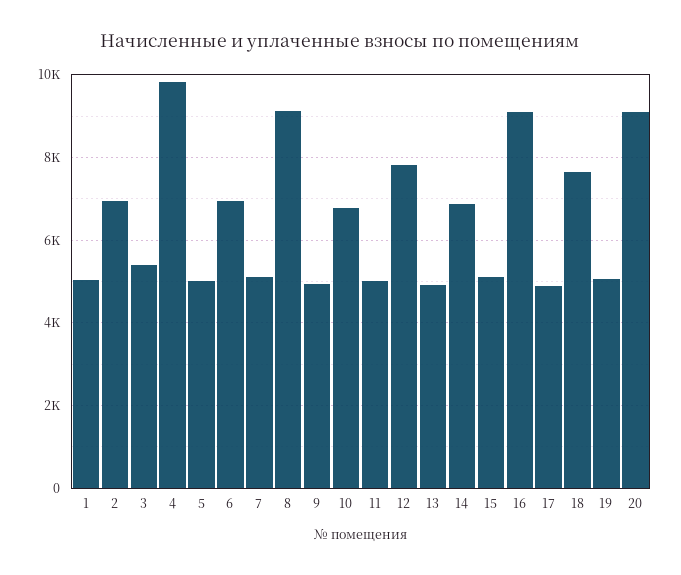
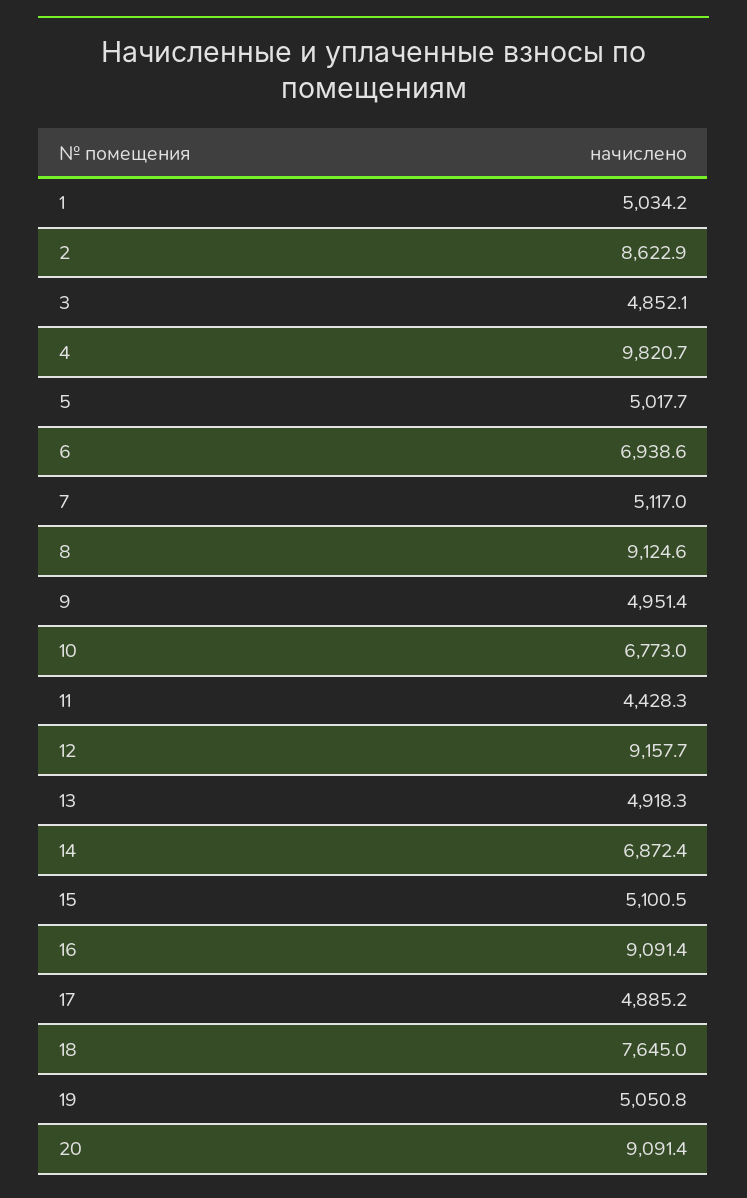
  {
    "1": 5034.2,
-   "2": 7000,
+   "2": 8622.9,
-   "3": 5400,
+   "3": 4852.1,
    "4": 9820.7,
    "5": 5017.7,
    "6": 6938.6,
    "7": 5117,
    "8": 9124.6,
    "9": 4951.4,
    "10": 6773,
-   "11": 5000,
+   "11": 4428.3,
-   "12": 7800,
+   "12": 9157.7,
    "13": 4918.3,
    "14": 6872.4,
    "15": 5100.5,
    "16": 9091.4,
    "17": 4885.2,
    "18": 7645,
    "19": 5050.8,
    "20": 9091.4
  }

